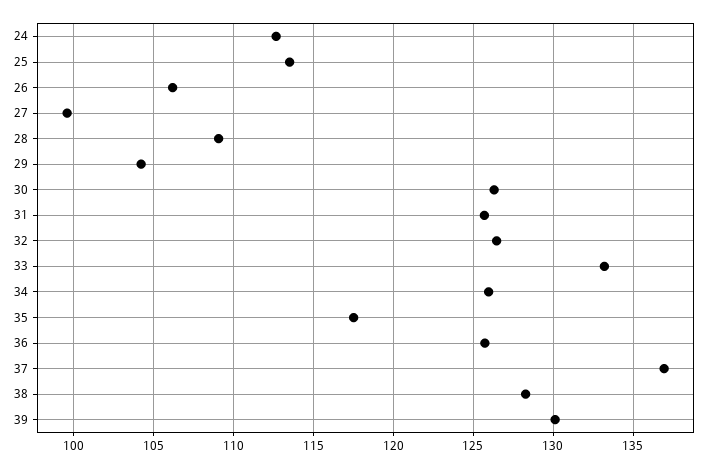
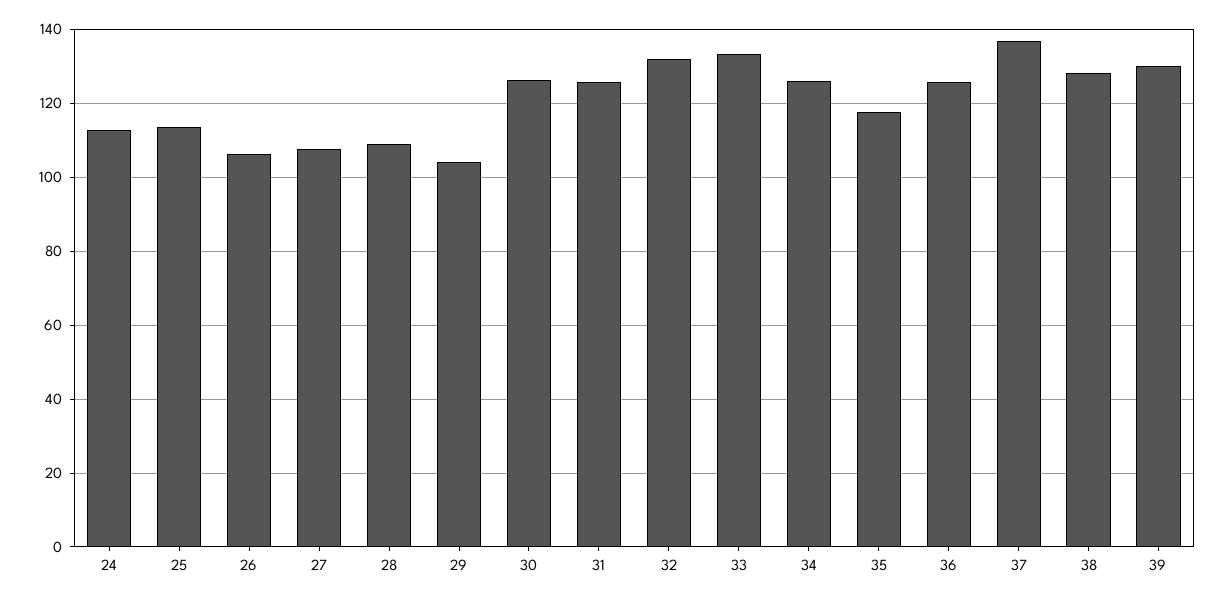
  {
    "24": 112.5,
    "25": 113.5,
    "26": 106,
-   "27": 99.5,
+   "27": 108,
    "28": 109,
    "29": 104,
    "30": 126.5,
    "31": 125.5,
-   "32": 126.5,
+   "32": 132,
    "33": 133,
    "34": 126,
    "35": 117.5,
    "36": 125.5,
    "37": 137,
    "38": 128.5,
    "39": 130
  }

